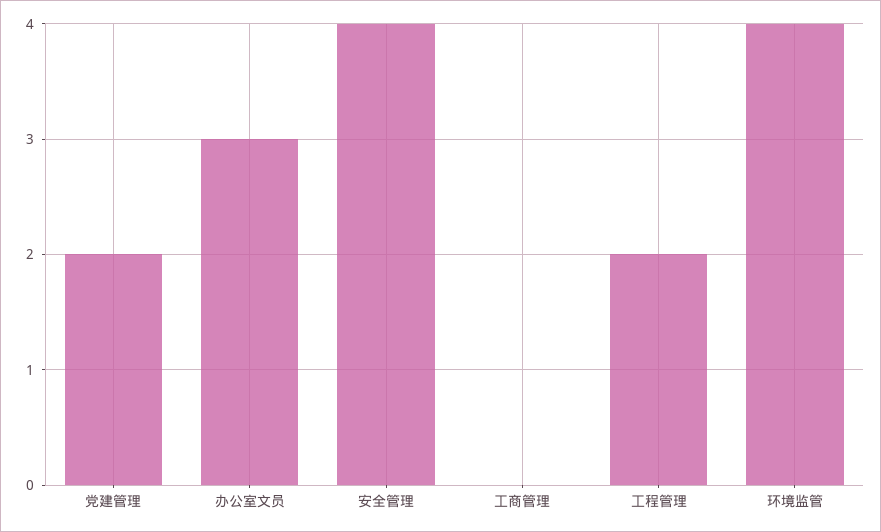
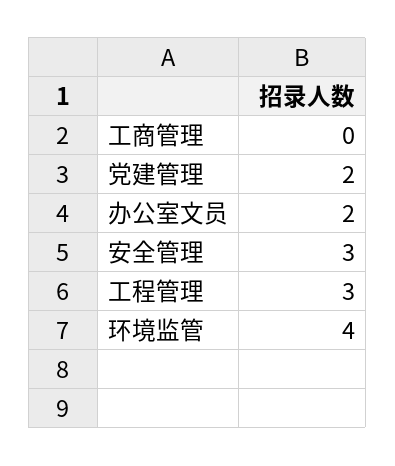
  {
    "党建管理": 2,
-   "办公室文员": 3,
+   "办公室文员": 2,
-   "安全管理": 4,
+   "安全管理": 3,
    "工商管理": 0,
-   "工程管理": 2,
+   "工程管理": 3,
    "环境监管": 4
  }

